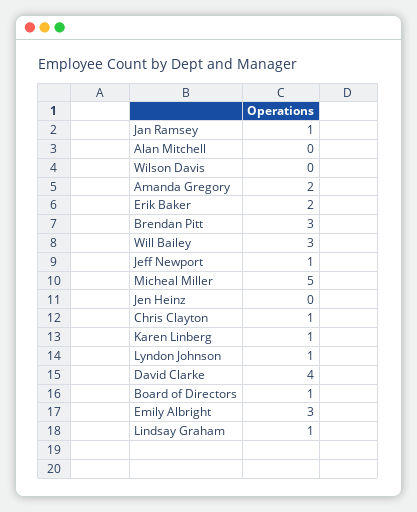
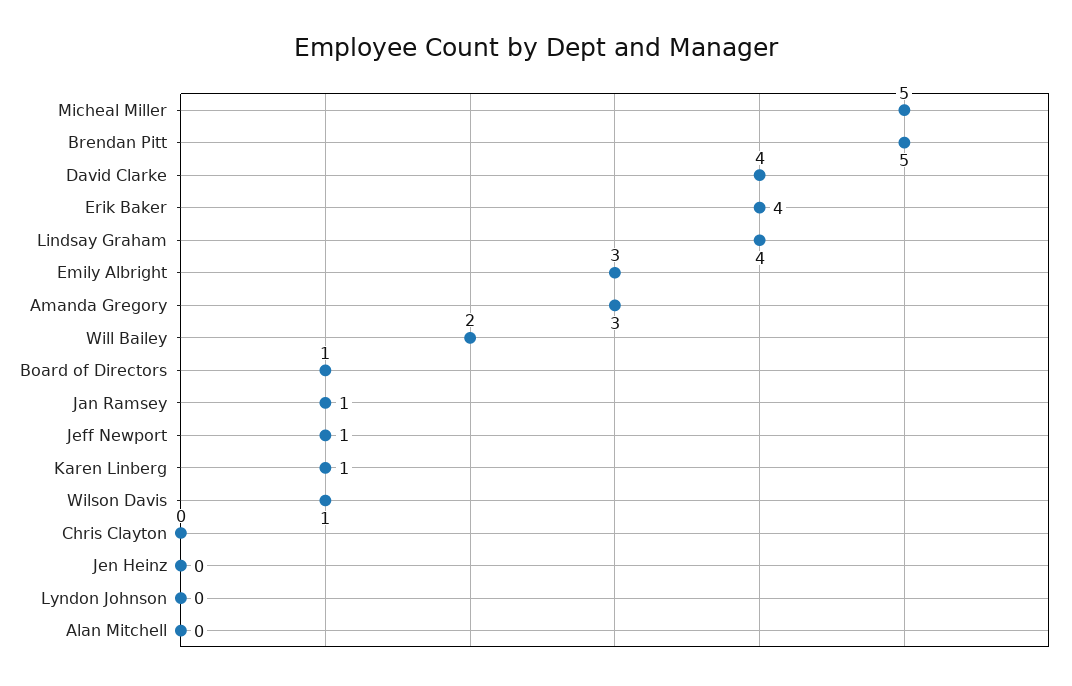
  {
    "Jan Ramsey": 1,
    "Alan Mitchell": 0,
-   "Wilson Davis": 0,
+   "Wilson Davis": 1,
-   "Amanda Gregory": 2,
+   "Amanda Gregory": 3,
-   "Erik Baker": 2,
+   "Erik Baker": 4,
-   "Brendan Pitt": 3,
+   "Brendan Pitt": 5,
-   "Will Bailey": 3,
+   "Will Bailey": 2,
    "Jeff Newport": 1,
    "Micheal Miller": 5,
    "Jen Heinz": 0,
-   "Chris Clayton": 1,
+   "Chris Clayton": 0,
    "Karen Linberg": 1,
-   "Lyndon Johnson": 1,
+   "Lyndon Johnson": 0,
    "David Clarke": 4,
    "Board of Directors": 1,
    "Emily Albright": 3,
-   "Lindsay Graham": 1
+   "Lindsay Graham": 4
  }

